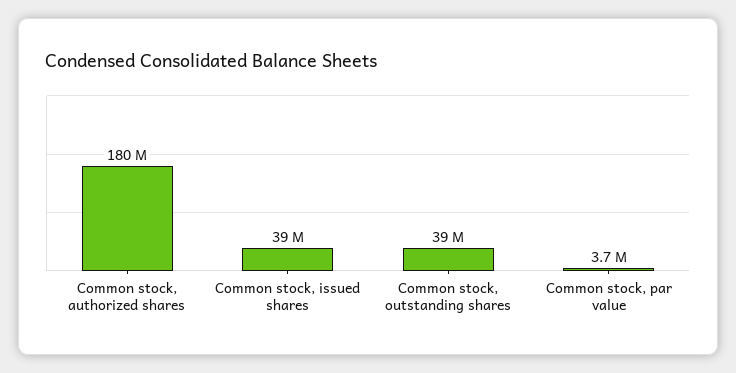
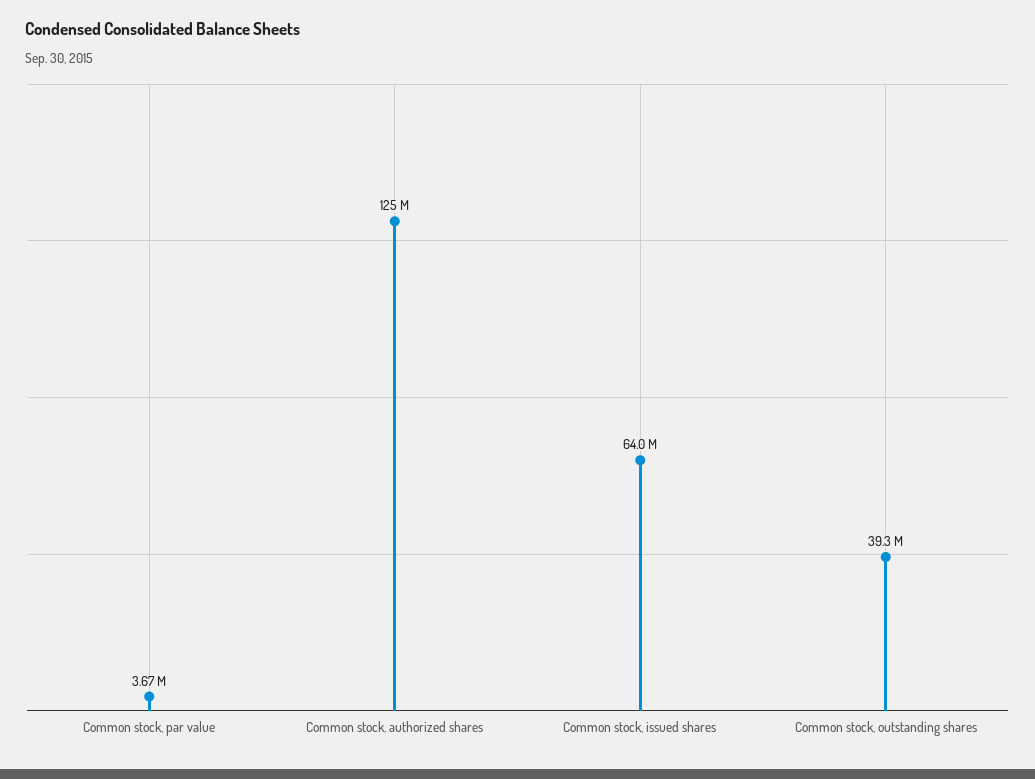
  {
-   "Common stock, authorized shares": 180000000,
+   "Common stock, authorized shares": 125000000,
-   "Common stock, issued shares": 39000000,
+   "Common stock, issued shares": 64000000,
    "Common stock, outstanding shares": 39300000,
    "Common stock, par value": 3670000
  }

